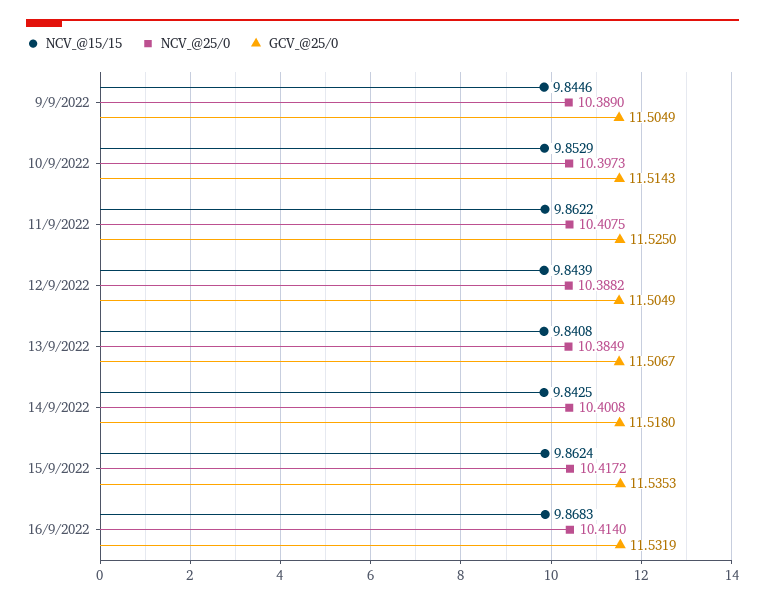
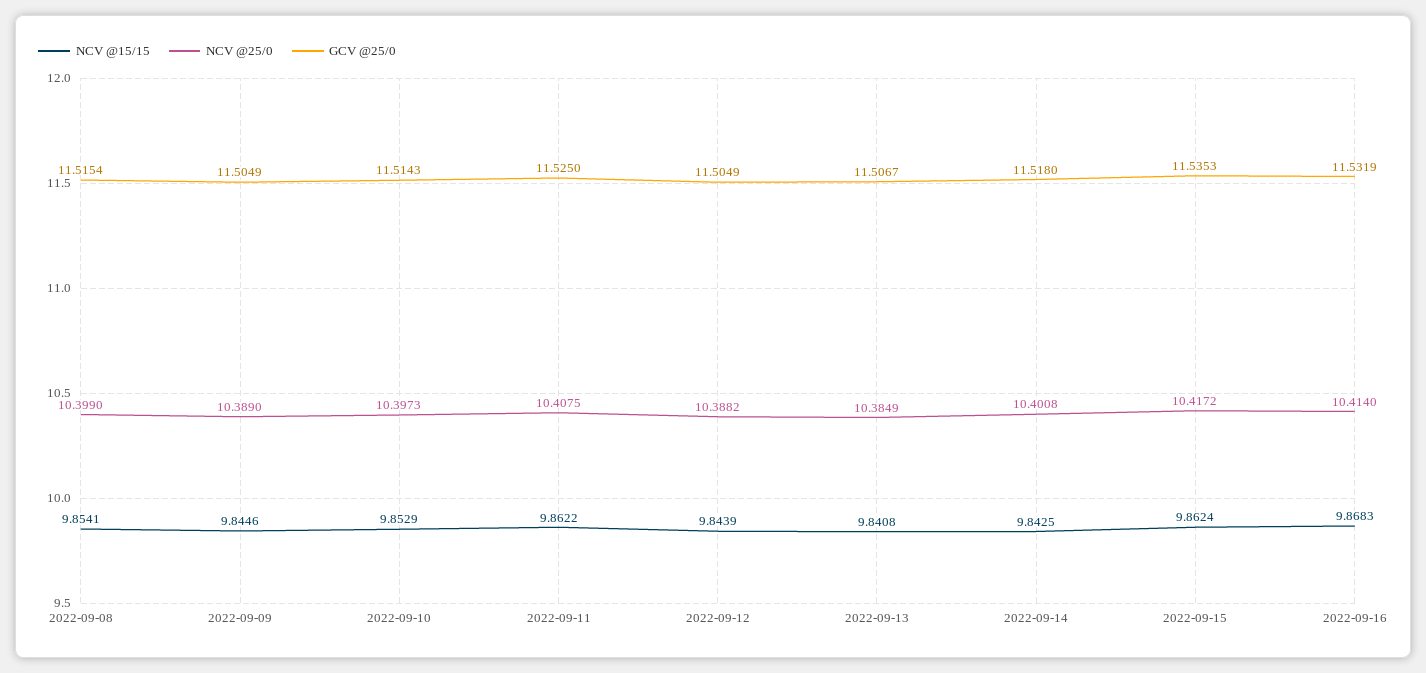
  {
    "NCV_@15/15": {
      "9/9/2022": 9.8446,
      "10/9/2022": 9.8529,
      "11/9/2022": 9.8622,
      "12/9/2022": 9.8439,
      "13/9/2022": 9.8408,
      "14/9/2022": 9.8425,
      "15/9/2022": 9.8624,
-     "16/9/2022": 9.8683
+     "16/9/2022": 9.8683,
+     "2022-09-08": 9.8541
    },
    "NCV_@25/0": {
      "9/9/2022": 10.389,
      "10/9/2022": 10.3973,
      "11/9/2022": 10.4075,
      "12/9/2022": 10.3882,
      "13/9/2022": 10.3849,
      "14/9/2022": 10.4008,
      "15/9/2022": 10.4172,
-     "16/9/2022": 10.414
+     "16/9/2022": 10.414,
+     "2022-09-08": 10.399
    },
    "GCV_@25/0": {
      "9/9/2022": 11.5049,
      "10/9/2022": 11.5143,
      "11/9/2022": 11.525,
      "12/9/2022": 11.5049,
      "13/9/2022": 11.5067,
      "14/9/2022": 11.518,
      "15/9/2022": 11.5353,
-     "16/9/2022": 11.5319
+     "16/9/2022": 11.5319,
+     "2022-09-08": 11.5154
    }
  }

